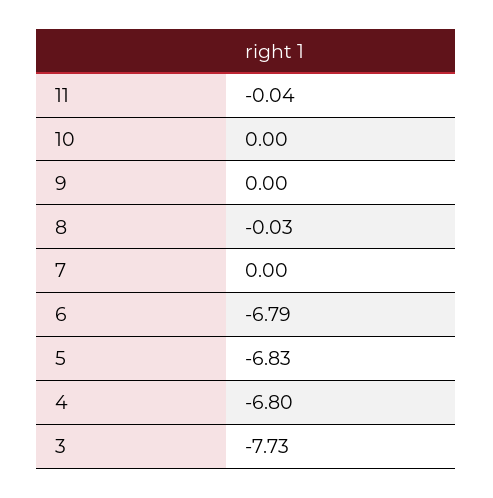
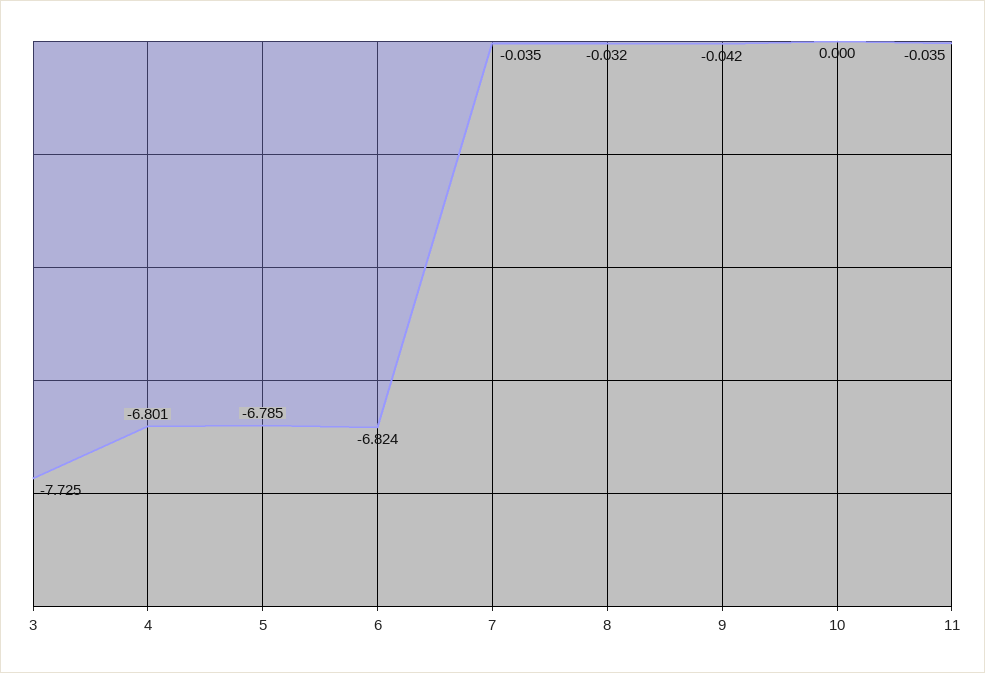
  {
    "11": -0.035,
    "10": 0,
-   "9": 0,
+   "9": -0.042,
    "8": -0.032,
-   "7": 0,
+   "7": -0.035,
-   "6": -6.79,
+   "6": -6.824,
-   "5": -6.83,
+   "5": -6.785,
    "4": -6.801,
    "3": -7.725
  }

